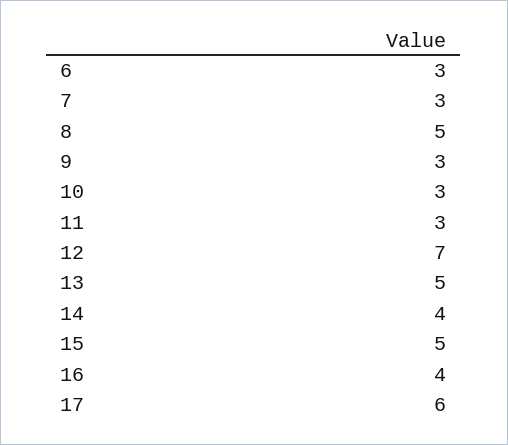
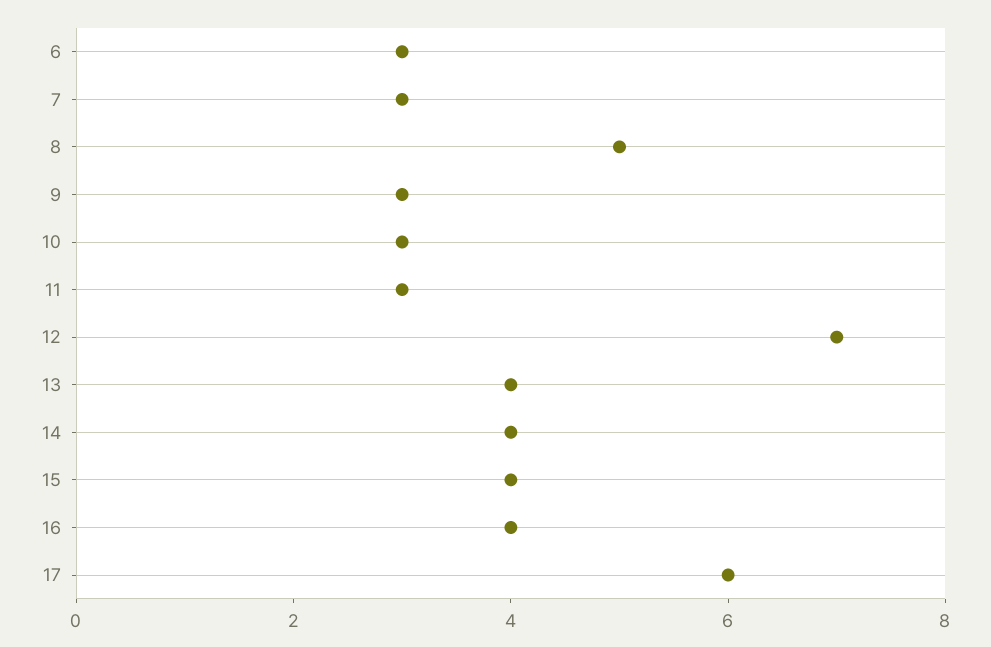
  {
    "6": 3,
    "7": 3,
    "8": 5,
    "9": 3,
    "10": 3,
    "11": 3,
    "12": 7,
-   "13": 5,
+   "13": 4,
    "14": 4,
-   "15": 5,
+   "15": 4,
    "16": 4,
    "17": 6
  }

